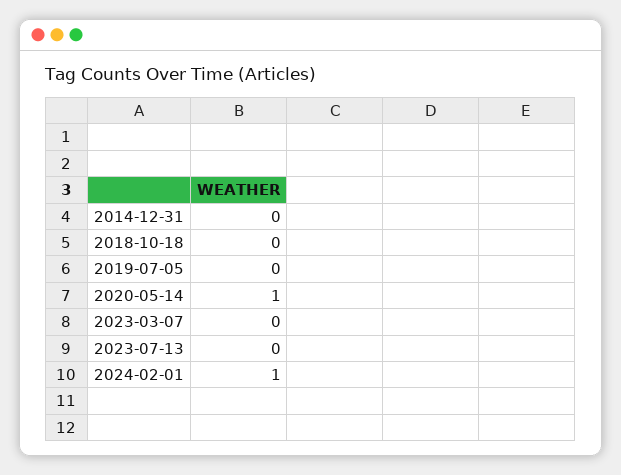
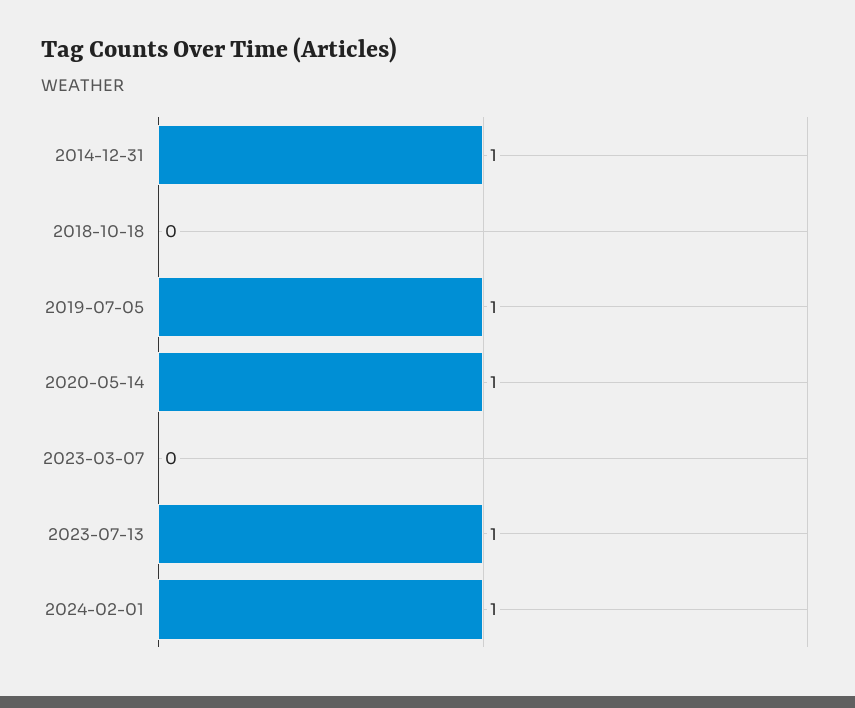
  {
-   "2014-12-31": 0,
+   "2014-12-31": 1,
    "2018-10-18": 0,
-   "2019-07-05": 0,
+   "2019-07-05": 1,
    "2020-05-14": 1,
    "2023-03-07": 0,
-   "2023-07-13": 0,
+   "2023-07-13": 1,
    "2024-02-01": 1
  }

